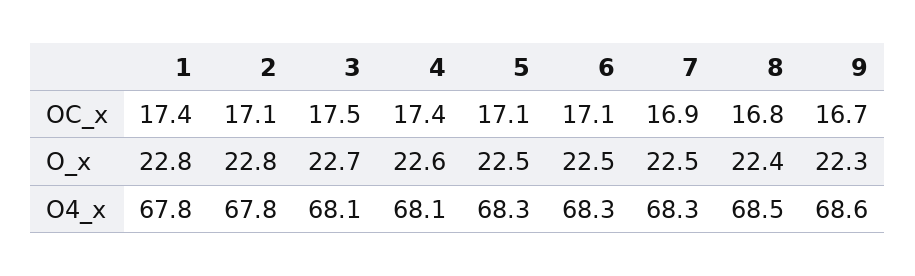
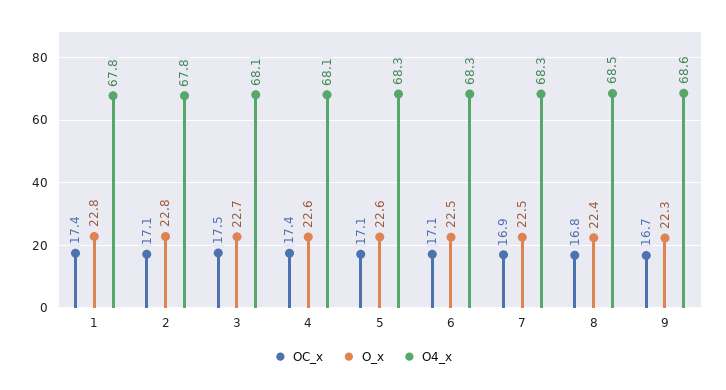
  {
    "OC_x": {
      "1": 17.4,
      "2": 17.1,
      "3": 17.5,
      "4": 17.4,
      "5": 17.1,
      "6": 17.1,
      "7": 16.9,
      "8": 16.8,
      "9": 16.7
    },
    "O_x": {
      "1": 22.8,
      "2": 22.8,
      "3": 22.7,
      "4": 22.6,
-     "5": 22.5,
+     "5": 22.6,
      "6": 22.5,
      "7": 22.5,
      "8": 22.4,
      "9": 22.3
    },
    "O4_x": {
      "1": 67.8,
      "2": 67.8,
      "3": 68.1,
      "4": 68.1,
      "5": 68.3,
      "6": 68.3,
      "7": 68.3,
      "8": 68.5,
      "9": 68.6
    }
  }

